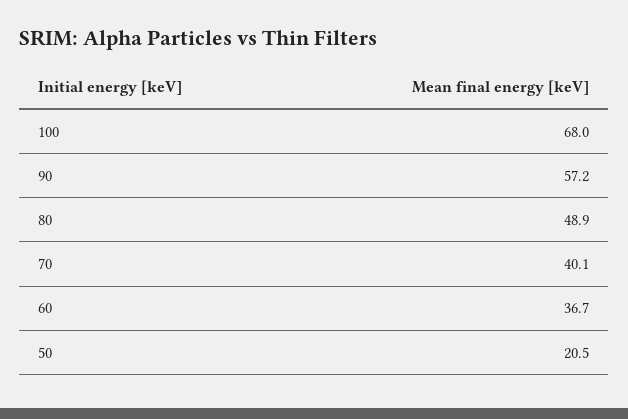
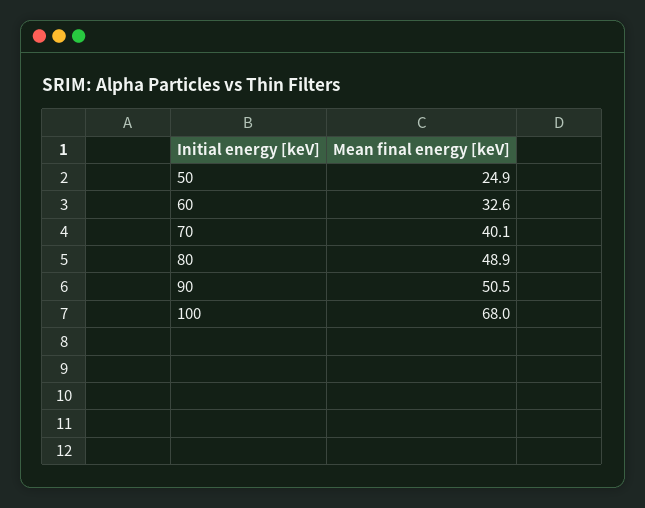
  {
    "100": 68,
-   "90": 57.2,
+   "90": 50.5,
    "80": 48.9,
    "70": 40.1,
-   "60": 36.7,
+   "60": 32.6,
-   "50": 20.5
+   "50": 24.9
  }

